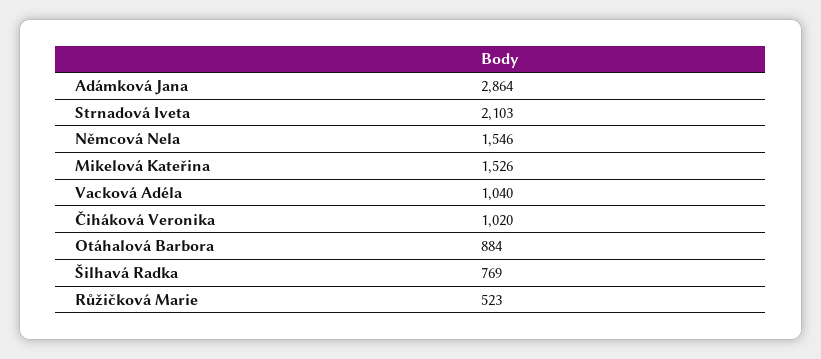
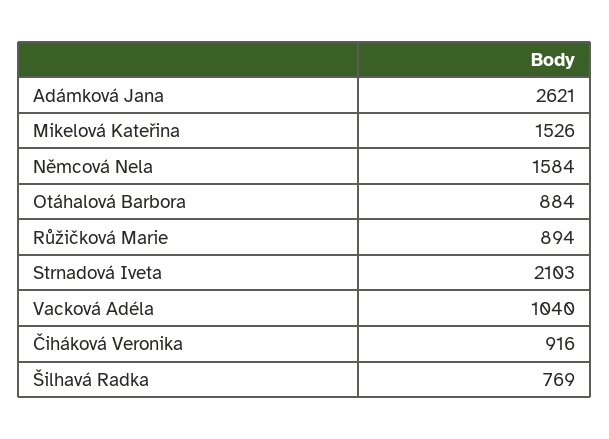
  {
-   "Adámková Jana": 2864,
+   "Adámková Jana": 2621,
    "Strnadová Iveta": 2103,
-   "Němcová Nela": 1546,
+   "Němcová Nela": 1584,
    "Mikelová Kateřina": 1526,
    "Vacková Adéla": 1040,
-   "Čiháková Veronika": 1020,
+   "Čiháková Veronika": 916,
    "Otáhalová Barbora": 884,
    "Šilhavá Radka": 769,
-   "Růžičková Marie": 523
+   "Růžičková Marie": 894
  }

